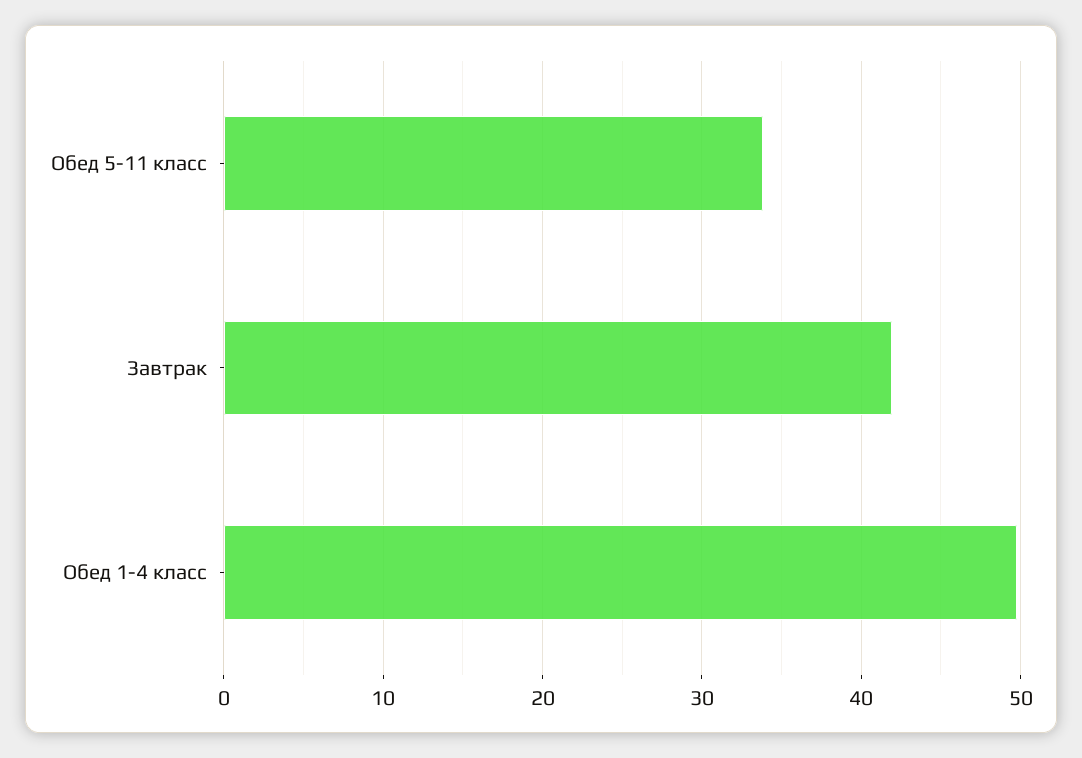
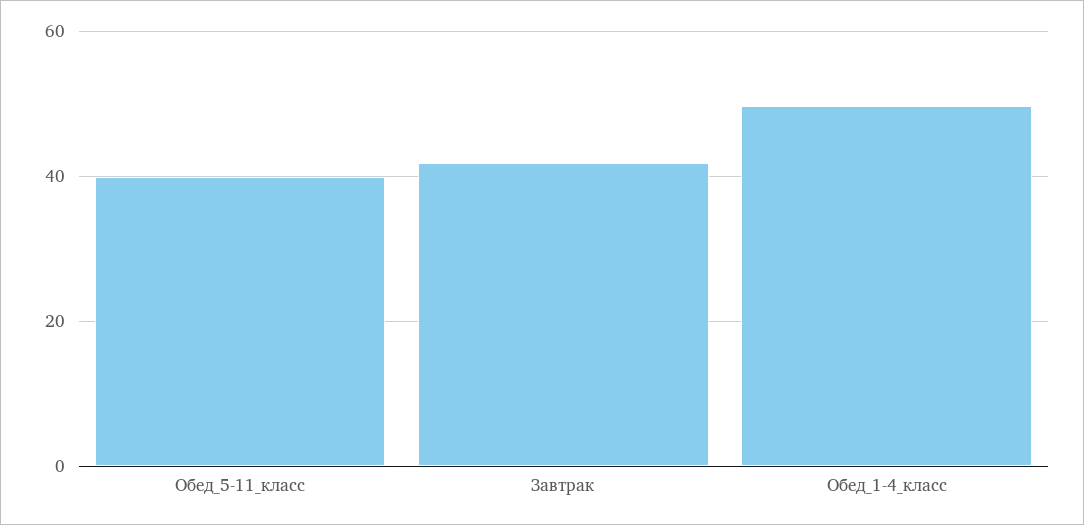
  {
-   "Обед 5-11 класс": 34,
+   "Обед 5-11 класс": 40,
    "Завтрак": 42,
    "Обед 1-4 класс": 50
  }

